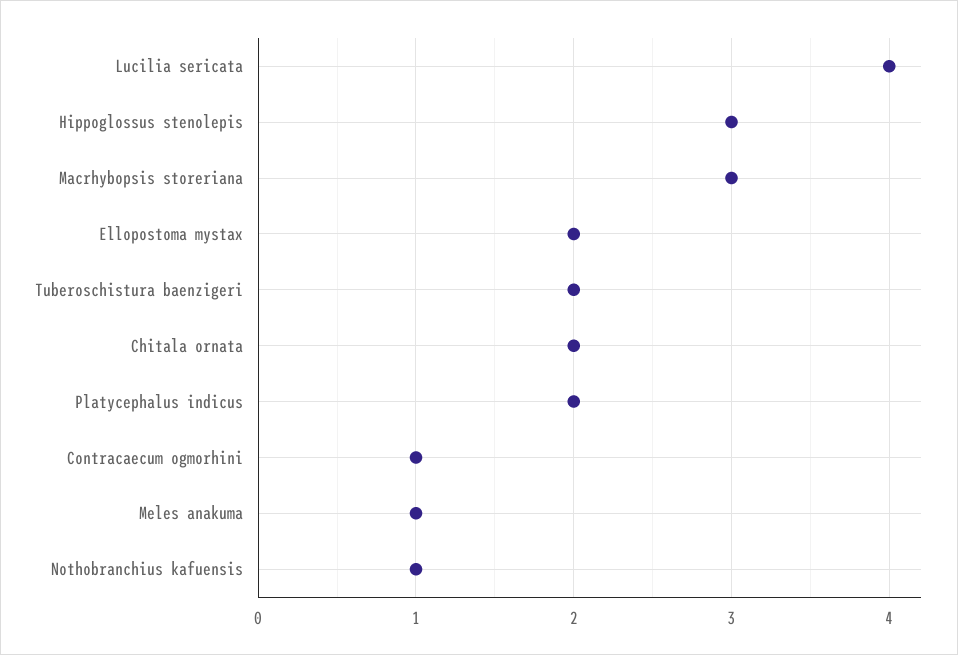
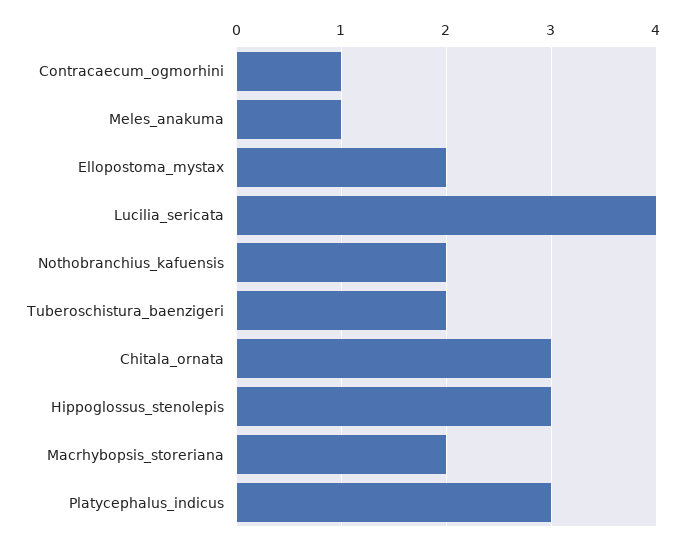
  {
    "Lucilia sericata": 4,
    "Hippoglossus stenolepis": 3,
-   "Macrhybopsis storeriana": 3,
+   "Macrhybopsis storeriana": 2,
    "Ellopostoma mystax": 2,
    "Tuberoschistura baenzigeri": 2,
-   "Chitala ornata": 2,
+   "Chitala ornata": 3,
-   "Platycephalus indicus": 2,
+   "Platycephalus indicus": 3,
    "Contracaecum ogmorhini": 1,
    "Meles anakuma": 1,
-   "Nothobranchius kafuensis": 1
+   "Nothobranchius kafuensis": 2
  }

